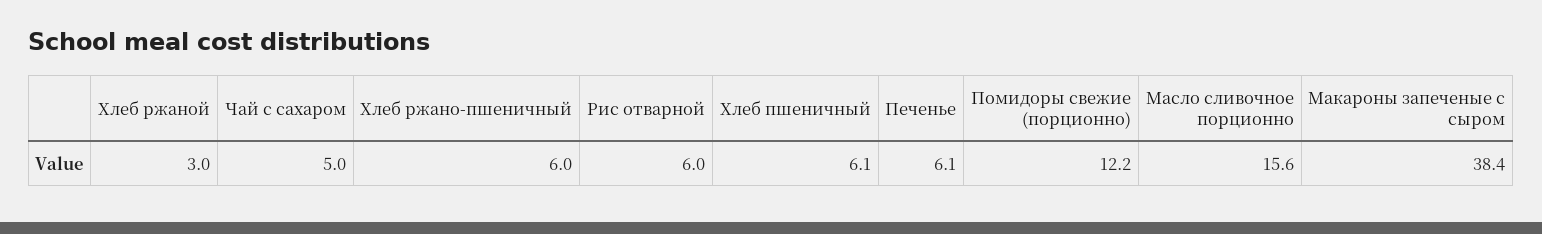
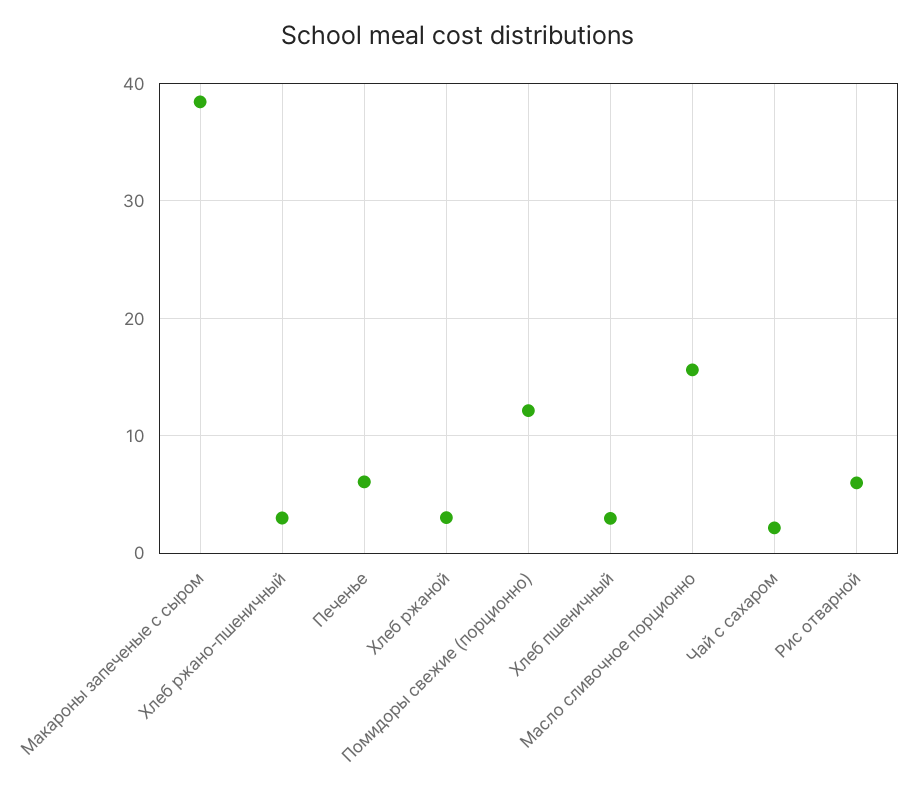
  {
    "Хлеб ржаной": 3,
-   "Чай с сахаром": 5,
+   "Чай с сахаром": 2,
-   "Хлеб ржано-пшеничный": 6,
+   "Хлеб ржано-пшеничный": 3,
    "Рис отварной": 6,
-   "Хлеб пшеничный": 6.1,
+   "Хлеб пшеничный": 3,
    "Печенье": 6.1,
    "Помидоры свежие (порционно)": 12.2,
    "Масло сливочное порционно": 15.6,
    "Макароны запеченые с сыром": 38.4
  }

